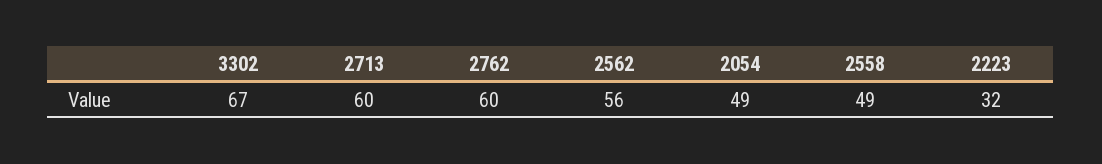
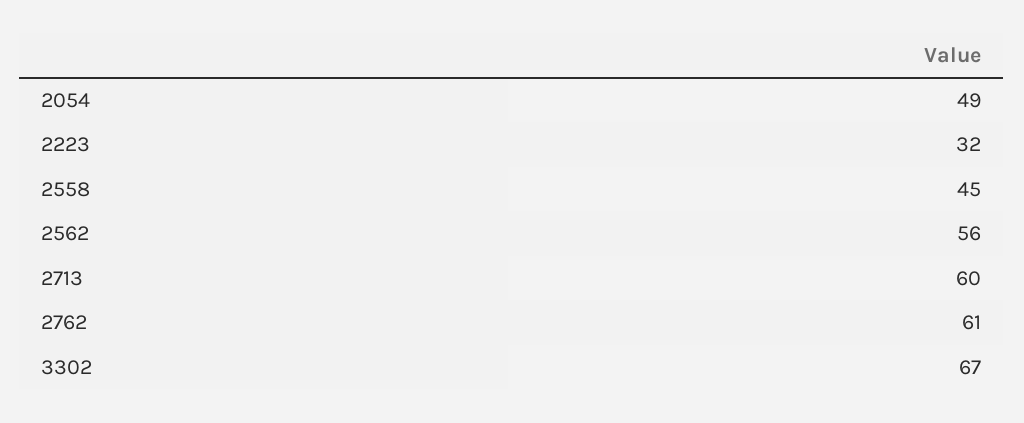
  {
    "3302": 67,
    "2713": 60,
-   "2762": 60,
+   "2762": 61,
    "2562": 56,
    "2054": 49,
-   "2558": 49,
+   "2558": 45,
    "2223": 32
  }

